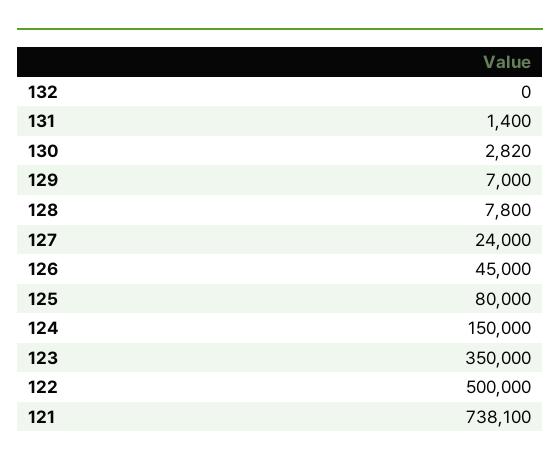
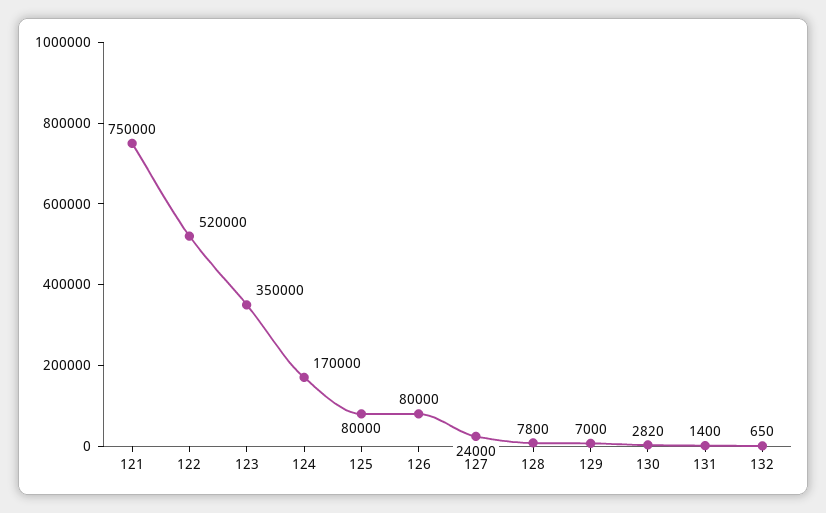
  {
-   "132": 0,
+   "132": 650,
    "131": 1400,
    "130": 2820,
    "129": 7000,
    "128": 7800,
    "127": 24000,
-   "126": 45000,
+   "126": 80000,
    "125": 80000,
-   "124": 150000,
+   "124": 170000,
    "123": 350000,
-   "122": 500000,
+   "122": 520000,
-   "121": 738100
+   "121": 750000
  }

